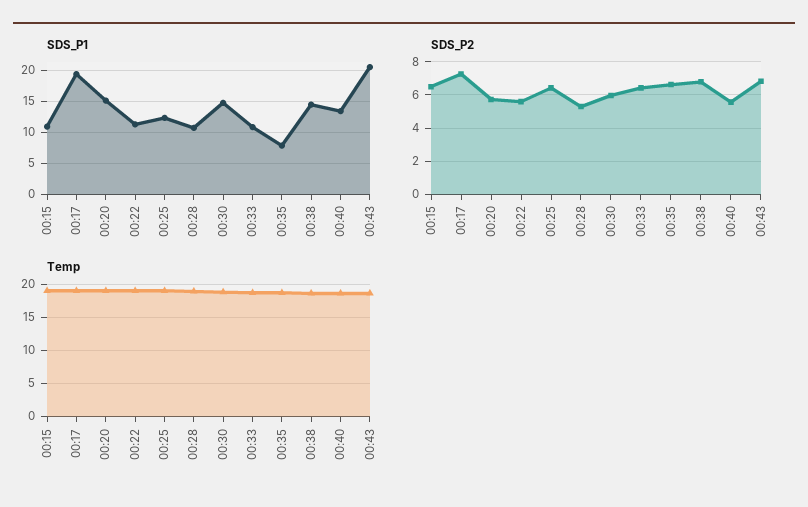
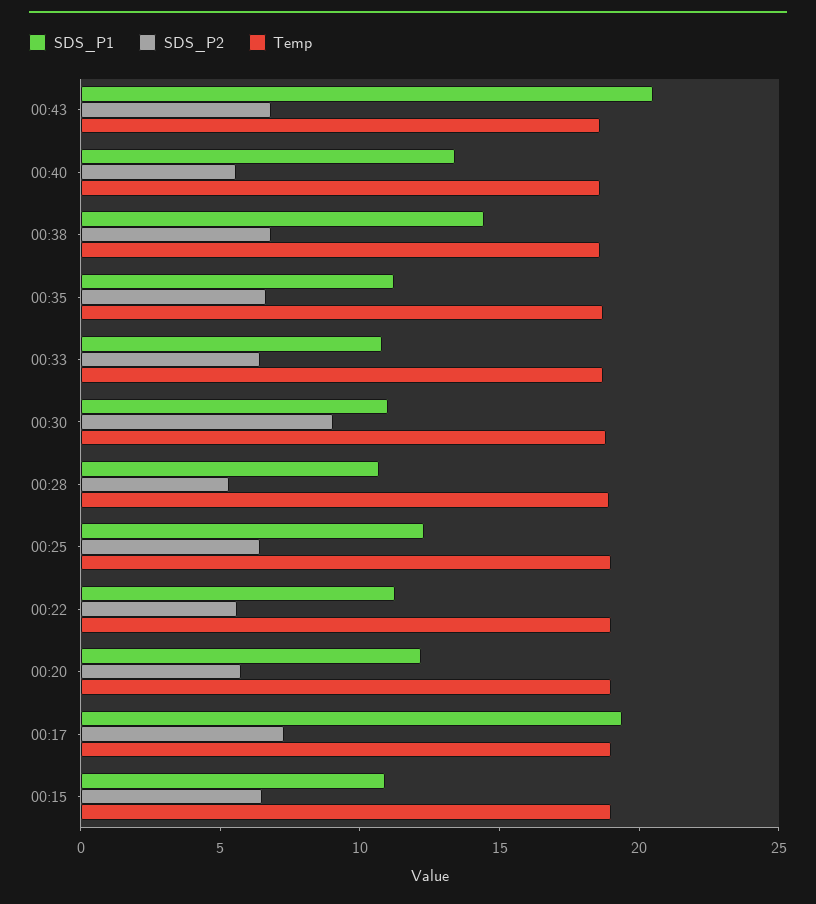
  {
    "SDS_P1": {
      "00:15": 11,
      "00:17": 19,
-     "00:20": 15,
+     "00:20": 12,
      "00:22": 11,
      "00:25": 12,
      "00:28": 11,
-     "00:30": 15,
+     "00:30": 11,
      "00:33": 11,
-     "00:35": 8,
+     "00:35": 11,
      "00:38": 14,
      "00:40": 13,
      "00:43": 21
    },
    "SDS_P2": {
      "00:15": 6.5,
      "00:17": 7.5,
      "00:20": 5.5,
      "00:22": 5.5,
      "00:25": 6.5,
      "00:28": 5.5,
-     "00:30": 6,
+     "00:30": 9,
      "00:33": 6.5,
      "00:35": 6.5,
      "00:38": 7,
      "00:40": 5.5,
      "00:43": 7
    },
    "Temp": {
      "00:15": 19,
      "00:17": 19,
      "00:20": 19,
      "00:22": 19,
      "00:25": 19,
      "00:28": 19,
      "00:30": 19,
      "00:33": 19,
      "00:35": 19,
      "00:38": 19,
      "00:40": 19,
      "00:43": 19
    }
  }

